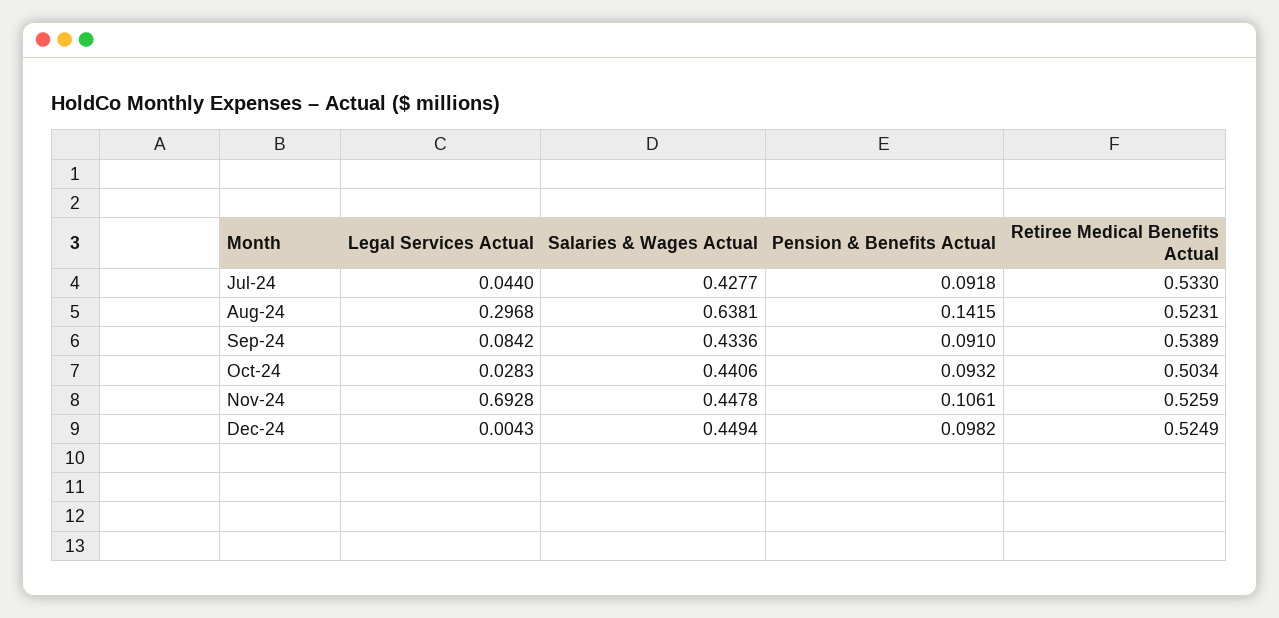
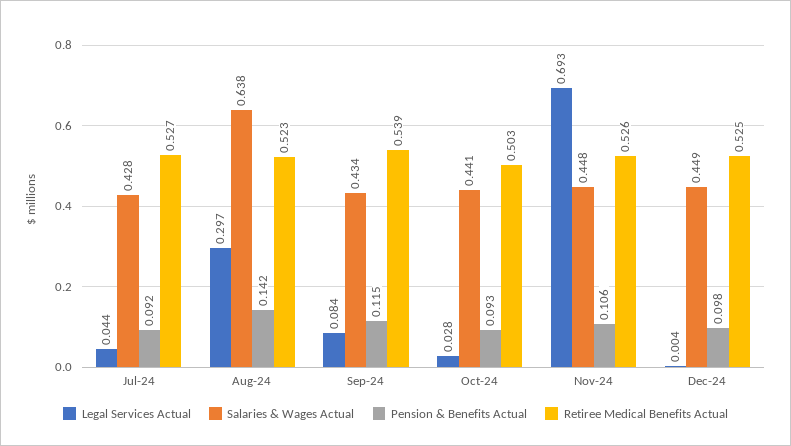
  {
    "Legal Services Actual": {
      "Jul-24": 0.044,
      "Aug-24": 0.2968,
      "Sep-24": 0.0842,
      "Oct-24": 0.0283,
      "Nov-24": 0.6928,
      "Dec-24": 0.0043
    },
    "Salaries & Wages Actual": {
      "Jul-24": 0.4277,
      "Aug-24": 0.6381,
      "Sep-24": 0.4336,
      "Oct-24": 0.4406,
      "Nov-24": 0.4478,
      "Dec-24": 0.4494
    },
    "Pension & Benefits Actual": {
      "Jul-24": 0.0918,
      "Aug-24": 0.1415,
-     "Sep-24": 0.091,
+     "Sep-24": 0.115,
      "Oct-24": 0.0932,
      "Nov-24": 0.1061,
      "Dec-24": 0.0982
    },
    "Retiree Medical Benefits Actual": {
-     "Jul-24": 0.533,
+     "Jul-24": 0.527,
      "Aug-24": 0.5231,
      "Sep-24": 0.5389,
      "Oct-24": 0.5034,
      "Nov-24": 0.5259,
      "Dec-24": 0.5249
    }
  }

